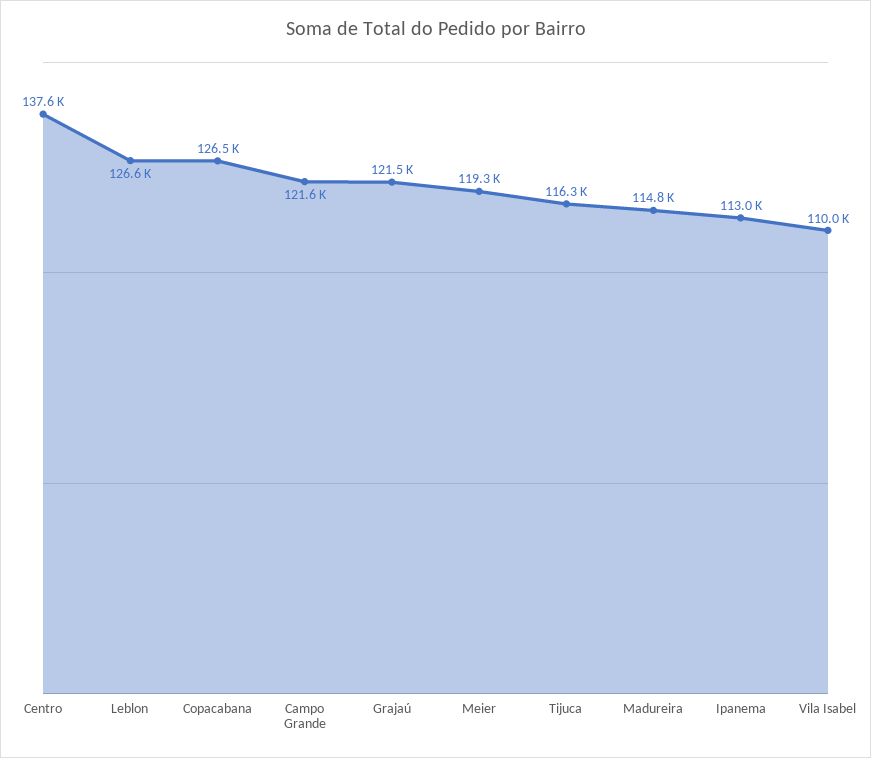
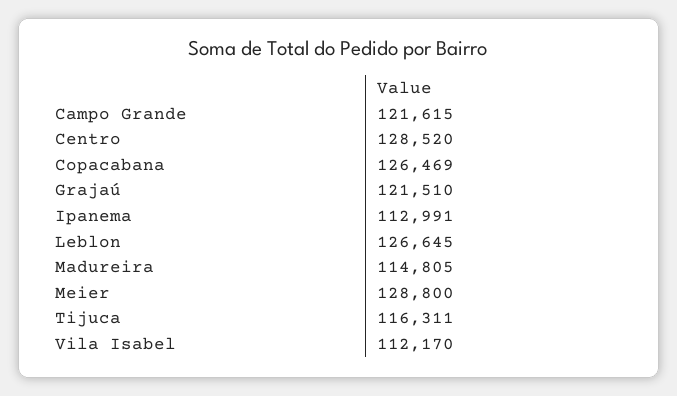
  {
-   "Centro": 137600,
+   "Centro": 128520,
    "Leblon": 126645,
    "Copacabana": 126469,
    "Campo Grande": 121615,
    "Grajaú": 121510,
-   "Meier": 119300,
+   "Meier": 128800,
    "Tijuca": 116311,
    "Madureira": 114805,
    "Ipanema": 112991,
-   "Vila Isabel": 110000
+   "Vila Isabel": 112170
  }

